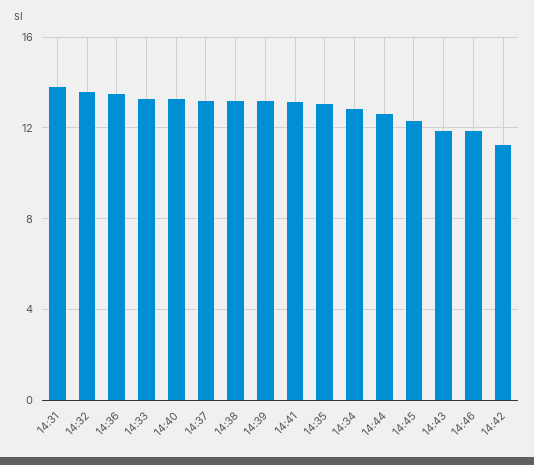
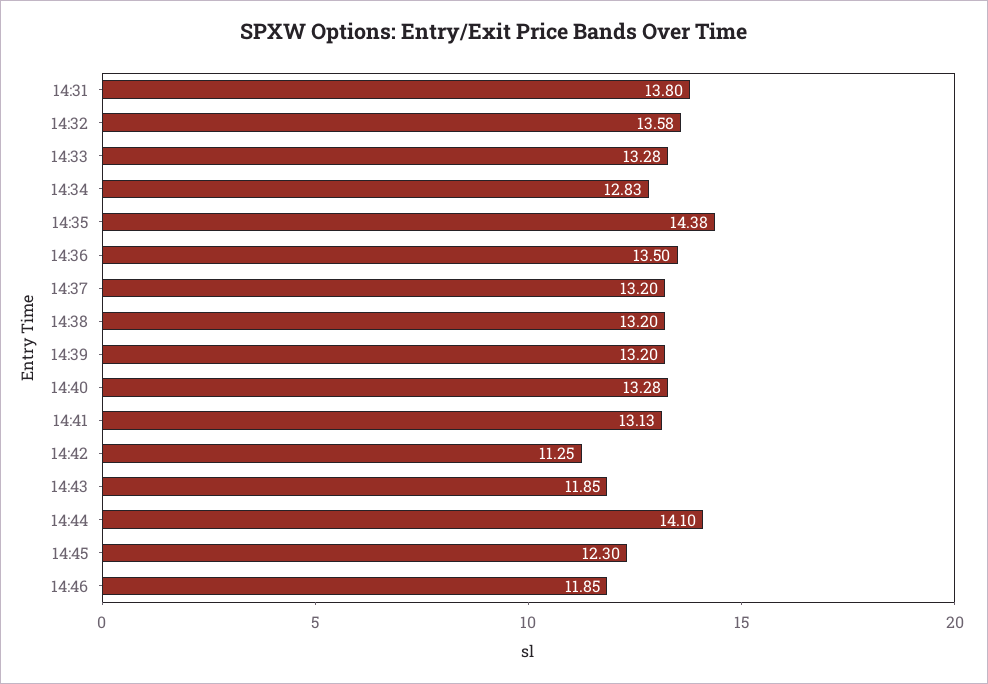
  {
    "14:31": 13.8,
    "14:32": 13.58,
    "14:36": 13.5,
    "14:33": 13.28,
    "14:40": 13.28,
    "14:37": 13.2,
    "14:38": 13.2,
    "14:39": 13.2,
    "14:41": 13.13,
-   "14:35": 13,
+   "14:35": 14.38,
    "14:34": 12.83,
-   "14:44": 12.5,
+   "14:44": 14.1,
    "14:45": 12.3,
    "14:43": 11.85,
    "14:46": 11.85,
    "14:42": 11.25
  }

